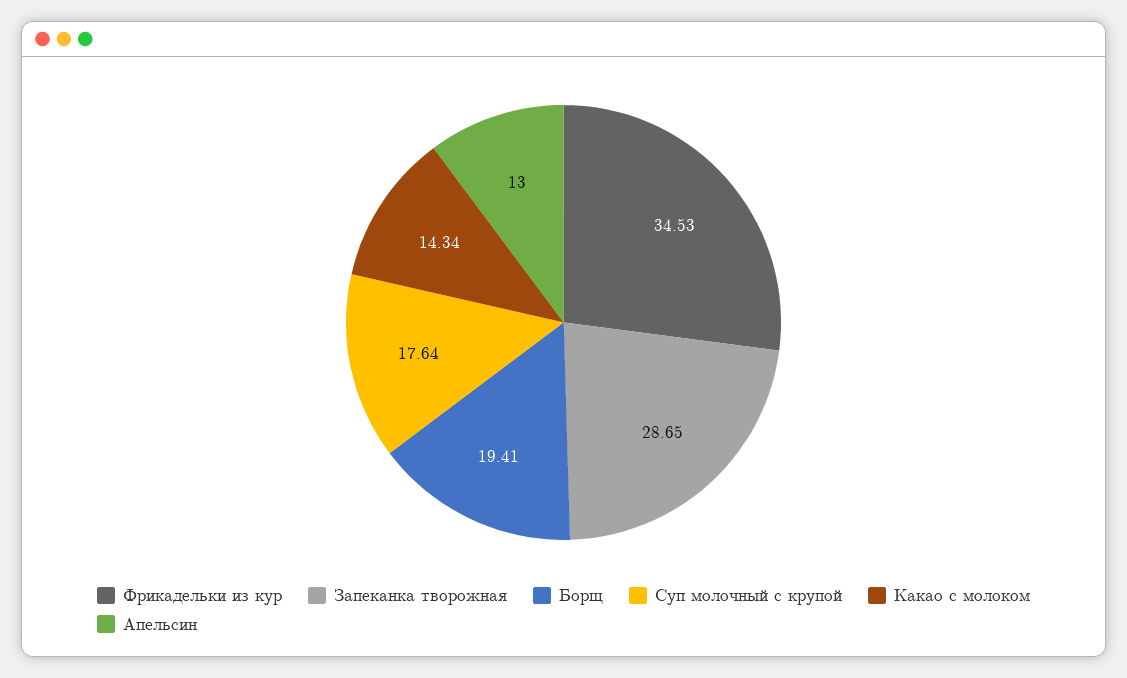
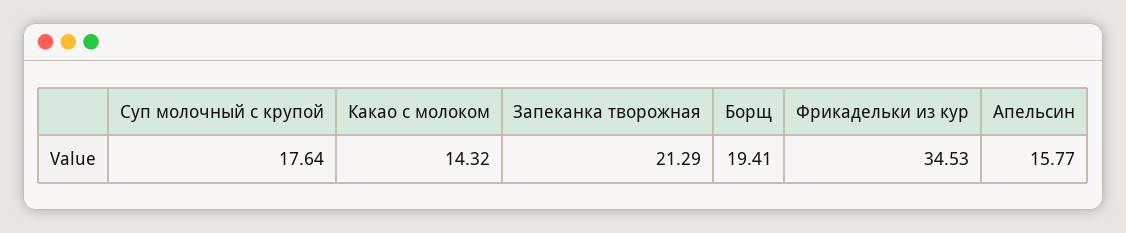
  {
    "Фрикадельки из кур": 34.53,
-   "Запеканка творожная": 28.65,
+   "Запеканка творожная": 21.29,
    "Борщ": 19.41,
    "Суп молочный с крупой": 17.64,
-   "Какао с молоком": 14.34,
+   "Какао с молоком": 14.32,
-   "Апельсин": 13
+   "Апельсин": 15.77
  }

